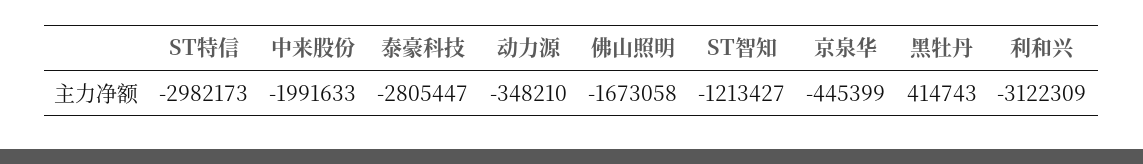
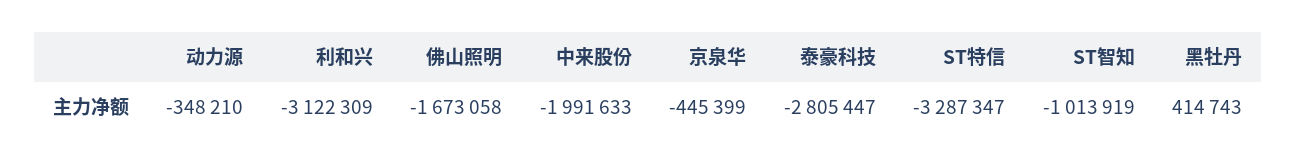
  {
-   "ST特信": -2982173,
+   "ST特信": -3287347,
    "中来股份": -1991633,
    "泰豪科技": -2805447,
    "动力源": -348210,
    "佛山照明": -1673058,
-   "ST智知": -1213427,
+   "ST智知": -1013919,
    "京泉华": -445399,
    "黑牡丹": 414743,
    "利和兴": -3122309
  }

